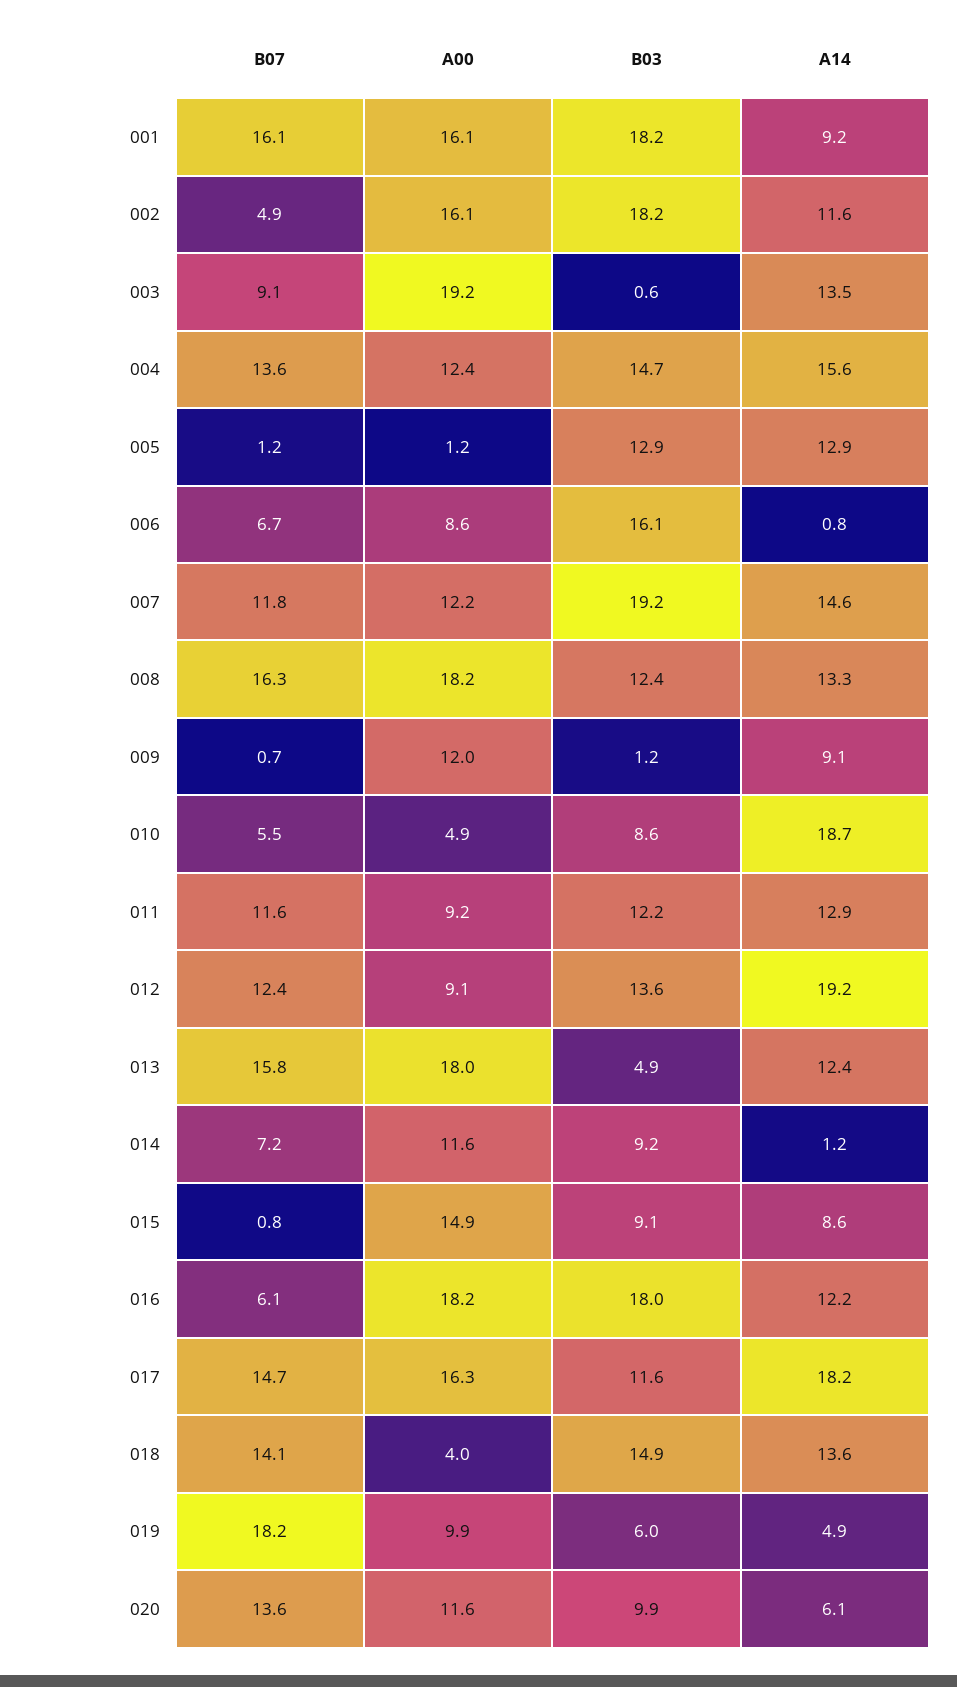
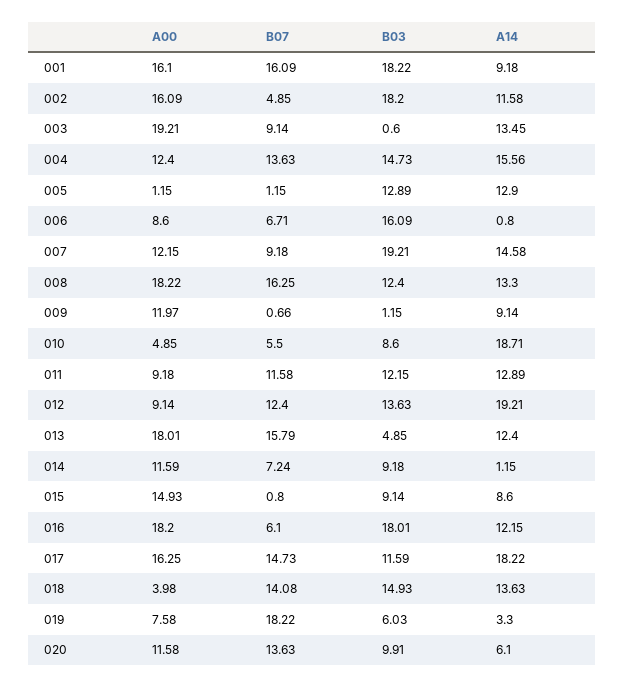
  {
    "B07": {
      "001": 16.09,
      "002": 4.85,
      "003": 9.14,
      "004": 13.63,
      "005": 1.15,
      "006": 6.71,
-     "007": 11.8,
+     "007": 9.18,
      "008": 16.25,
      "009": 0.66,
      "010": 5.5,
      "011": 11.58,
      "012": 12.4,
      "013": 15.79,
      "014": 7.24,
      "015": 0.8,
      "016": 6.1,
      "017": 14.73,
      "018": 14.08,
      "019": 18.22,
      "020": 13.63
    },
    "A00": {
      "001": 16.1,
      "002": 16.09,
      "003": 19.21,
      "004": 12.4,
      "005": 1.15,
      "006": 8.6,
      "007": 12.15,
      "008": 18.22,
      "009": 11.97,
      "010": 4.85,
      "011": 9.18,
      "012": 9.14,
      "013": 18.01,
      "014": 11.59,
      "015": 14.93,
      "016": 18.2,
      "017": 16.25,
      "018": 3.98,
-     "019": 9.9,
+     "019": 7.58,
      "020": 11.58
    },
    "B03": {
      "001": 18.22,
      "002": 18.2,
      "003": 0.6,
      "004": 14.73,
      "005": 12.89,
      "006": 16.09,
      "007": 19.21,
      "008": 12.4,
      "009": 1.15,
      "010": 8.6,
      "011": 12.15,
      "012": 13.63,
      "013": 4.85,
      "014": 9.18,
      "015": 9.14,
      "016": 18.01,
      "017": 11.59,
      "018": 14.93,
      "019": 6.03,
      "020": 9.91
    },
    "A14": {
      "001": 9.18,
      "002": 11.58,
      "003": 13.45,
      "004": 15.56,
      "005": 12.9,
      "006": 0.8,
      "007": 14.58,
      "008": 13.3,
      "009": 9.14,
      "010": 18.71,
      "011": 12.89,
      "012": 19.21,
      "013": 12.4,
      "014": 1.15,
      "015": 8.6,
      "016": 12.15,
      "017": 18.22,
      "018": 13.63,
-     "019": 4.9,
+     "019": 3.3,
      "020": 6.1
    }
  }

